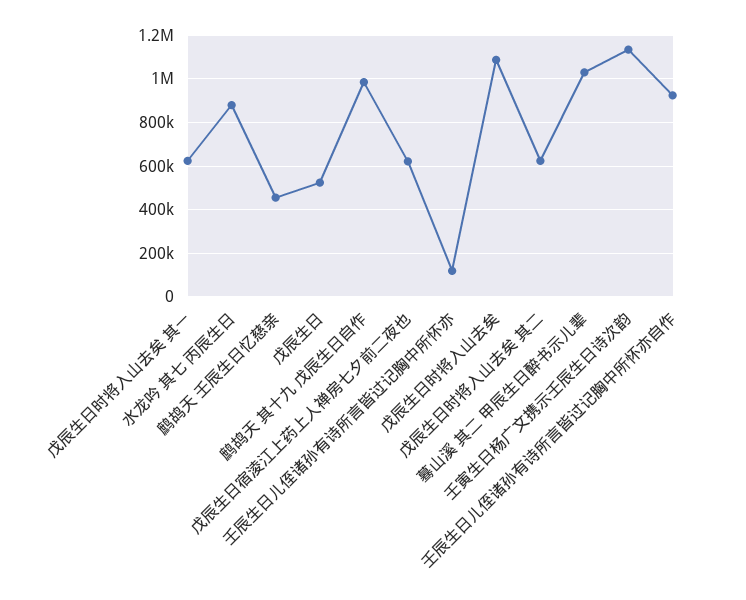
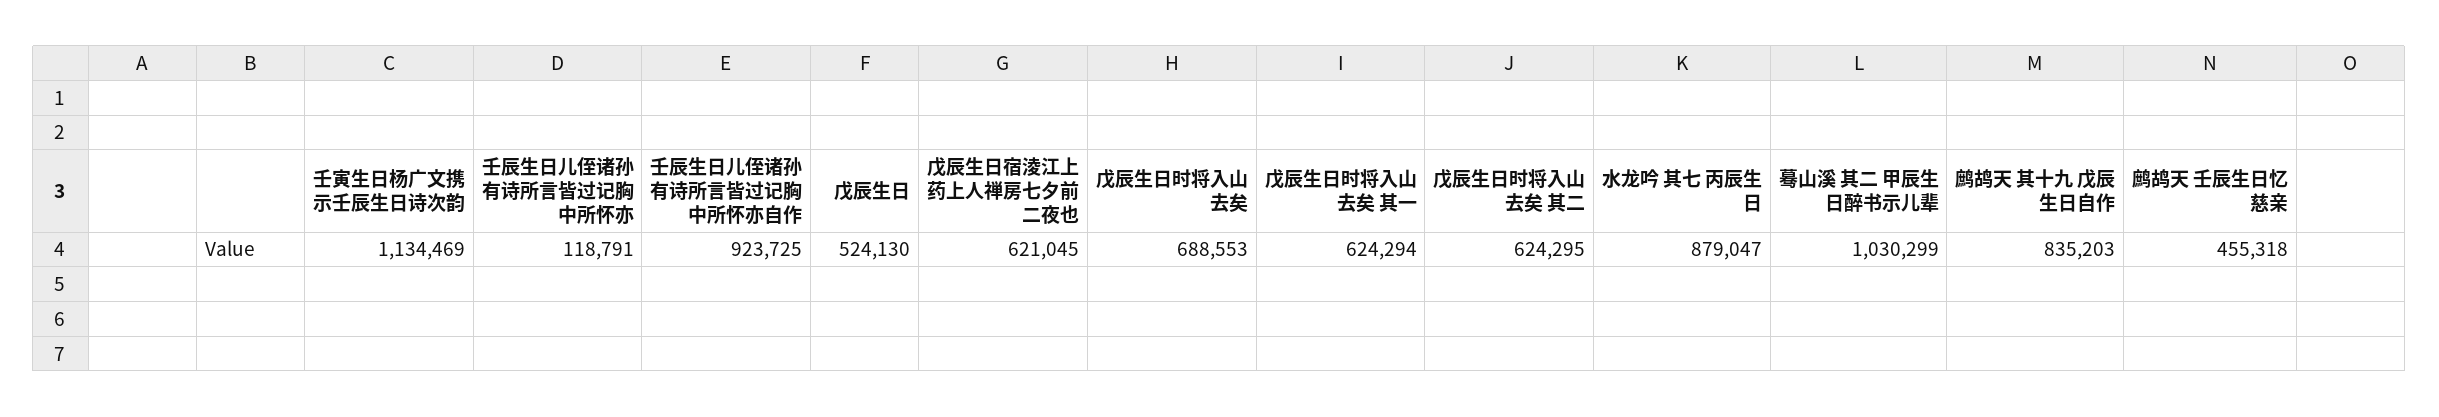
  {
    "戊辰生日时将入山去矣 其一": 624294,
    "水龙吟 其七 丙辰生日": 879047,
    "鹧鸪天 壬辰生日忆慈亲": 455318,
    "戊辰生日": 524130,
-   "鹧鸪天 其十九 戊辰生日自作": 1000000,
+   "鹧鸪天 其十九 戊辰生日自作": 835203,
    "戊辰生日宿淩江上药上人禅房七夕前二夜也": 621045,
    "壬辰生日儿侄诸孙有诗所言皆过记胸中所怀亦": 118791,
-   "戊辰生日时将入山去矣": 1100000,
+   "戊辰生日时将入山去矣": 688553,
    "戊辰生日时将入山去矣 其二": 624295,
    "蓦山溪 其二 甲辰生日醉书示儿辈": 1030299,
    "壬寅生日杨广文携示壬辰生日诗次韵": 1134469,
    "壬辰生日儿侄诸孙有诗所言皆过记胸中所怀亦自作": 923725
  }

